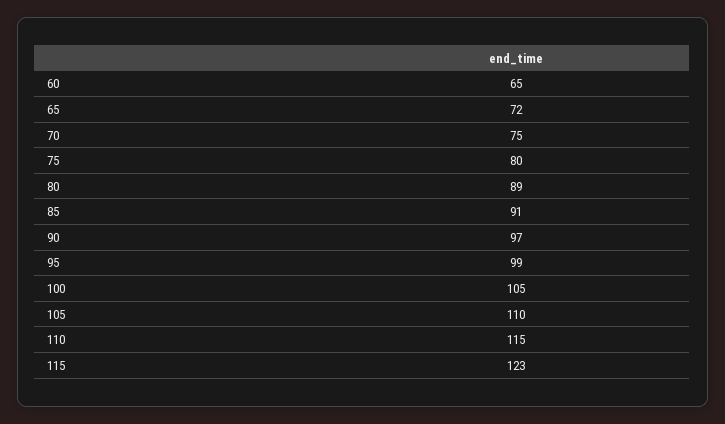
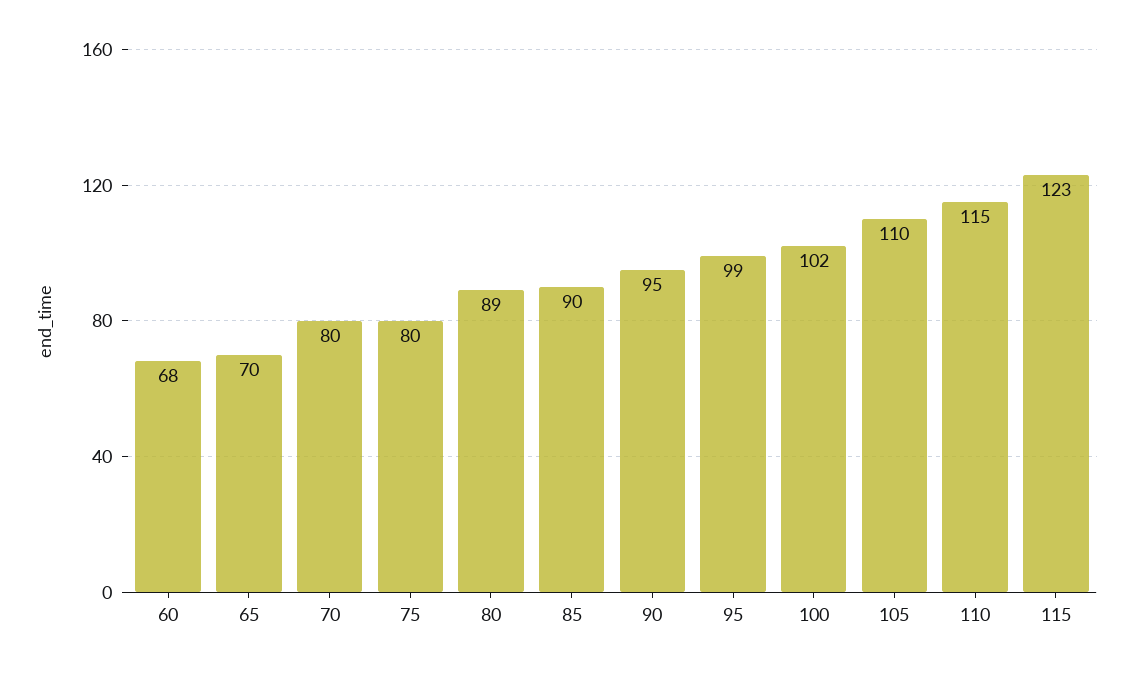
  {
-   "60": 65,
+   "60": 68,
-   "65": 72,
+   "65": 70,
-   "70": 75,
+   "70": 80,
    "75": 80,
    "80": 89,
-   "85": 91,
+   "85": 90,
-   "90": 97,
+   "90": 95,
    "95": 99,
-   "100": 105,
+   "100": 102,
    "105": 110,
    "110": 115,
    "115": 123
  }

